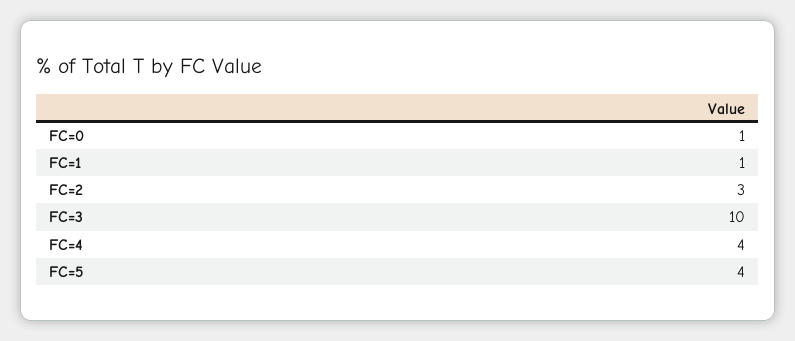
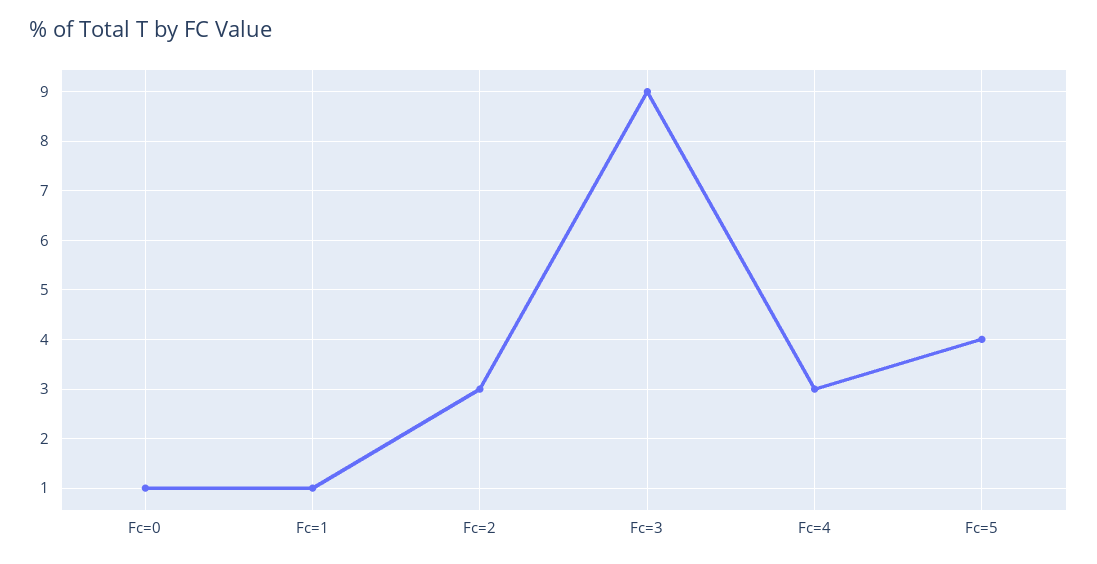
  {
    "FC=0": 1,
    "FC=1": 1,
    "FC=2": 3,
-   "FC=3": 10,
+   "FC=3": 9,
-   "FC=4": 4,
+   "FC=4": 3,
    "FC=5": 4
  }

